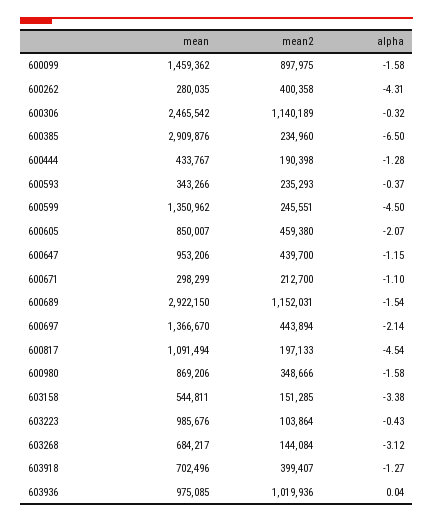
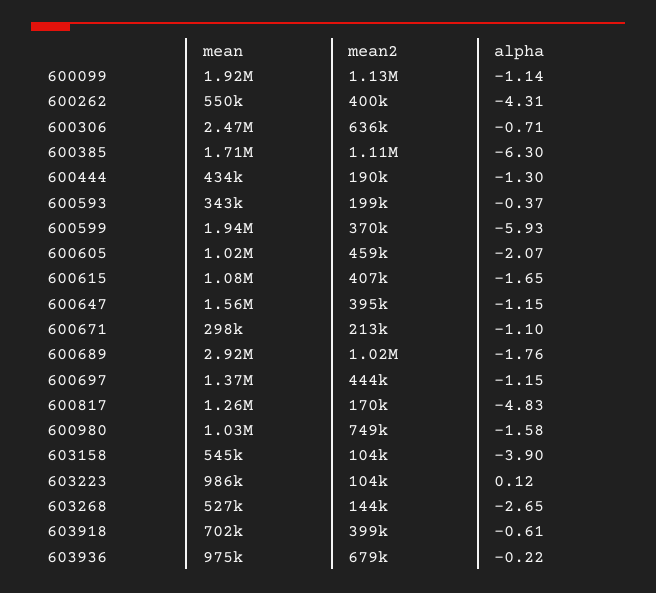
  {
    "mean": {
-     "600099": 1459362,
+     "600099": 1920000,
-     "600262": 280035,
+     "600262": 550000,
      "600306": 2465542,
-     "600385": 2909876,
+     "600385": 1710000,
      "600444": 433767,
      "600593": 343266,
-     "600599": 1350962,
+     "600599": 1940000,
-     "600605": 850007,
+     "600605": 1020000,
-     "600647": 953206,
+     "600647": 1560000,
      "600671": 298299,
      "600689": 2922150,
      "600697": 1366670,
-     "600817": 1091494,
+     "600817": 1260000,
-     "600980": 869206,
+     "600980": 1030000,
      "603158": 544811,
      "603223": 985676,
-     "603268": 684217,
+     "603268": 527000,
      "603918": 702496,
-     "603936": 975085
+     "603936": 975085,
+     "600615": 1080000
    },
    "mean2": {
-     "600099": 897975,
+     "600099": 1130000,
      "600262": 400358,
-     "600306": 1140189,
+     "600306": 636000,
-     "600385": 234960,
+     "600385": 1110000,
      "600444": 190398,
-     "600593": 235293,
+     "600593": 199000,
-     "600599": 245551,
+     "600599": 370000,
      "600605": 459380,
-     "600647": 439700,
+     "600647": 395000,
      "600671": 212700,
-     "600689": 1152031,
+     "600689": 1020000,
      "600697": 443894,
-     "600817": 197133,
+     "600817": 170000,
-     "600980": 348666,
+     "600980": 749000,
-     "603158": 151285,
+     "603158": 104000,
      "603223": 103864,
      "603268": 144084,
      "603918": 399407,
-     "603936": 1019936
+     "603936": 679000,
+     "600615": 407000
    },
    "alpha": {
-     "600099": -1.58,
+     "600099": -1.14,
      "600262": -4.31,
-     "600306": -0.32,
+     "600306": -0.71,
-     "600385": -6.5,
+     "600385": -6.3,
-     "600444": -1.28,
+     "600444": -1.3,
      "600593": -0.37,
-     "600599": -4.5,
+     "600599": -5.93,
      "600605": -2.07,
      "600647": -1.15,
      "600671": -1.1,
-     "600689": -1.54,
+     "600689": -1.76,
-     "600697": -2.14,
+     "600697": -1.15,
-     "600817": -4.54,
+     "600817": -4.83,
      "600980": -1.58,
-     "603158": -3.38,
+     "603158": -3.9,
-     "603223": -0.43,
+     "603223": 0.12,
-     "603268": -3.12,
+     "603268": -2.65,
-     "603918": -1.27,
+     "603918": -0.61,
-     "603936": 0.04
+     "603936": -0.22,
+     "600615": -1.65
    }
  }

